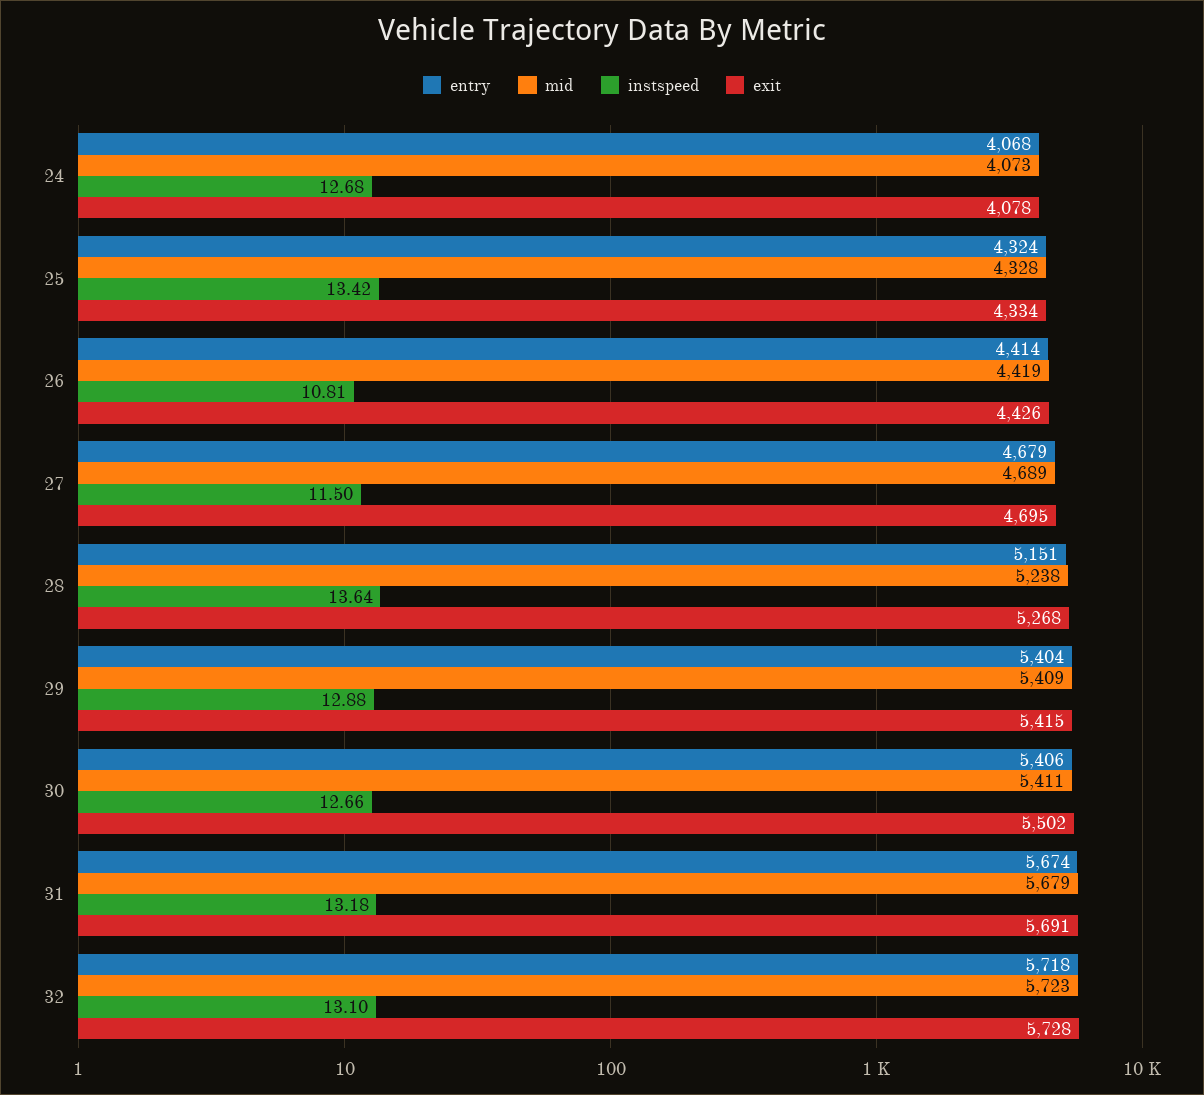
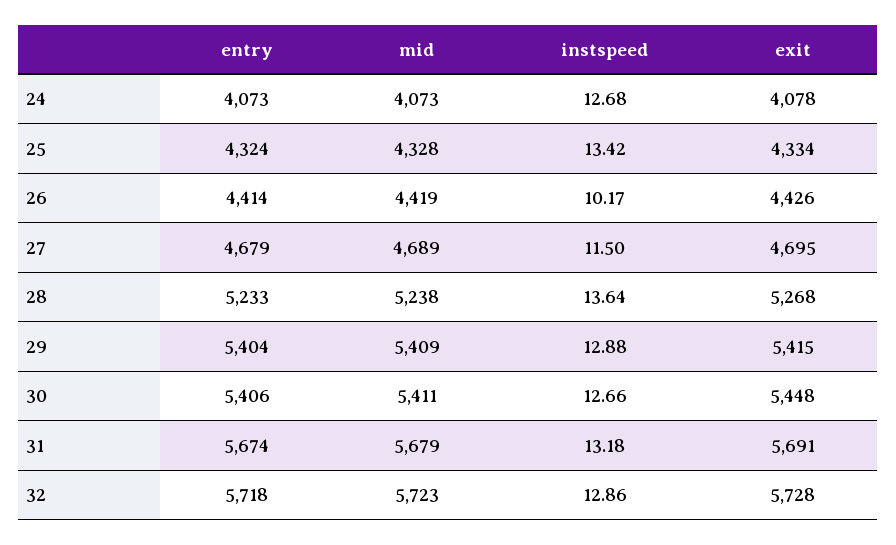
  {
    "entry": {
-     "24": 4068,
+     "24": 4073,
      "25": 4324,
      "26": 4414,
      "27": 4679,
-     "28": 5151,
+     "28": 5233,
      "29": 5404,
      "30": 5406,
      "31": 5674,
      "32": 5718
    },
    "mid": {
      "24": 4073,
      "25": 4328,
      "26": 4419,
      "27": 4689,
      "28": 5238,
      "29": 5409,
      "30": 5411,
      "31": 5679,
      "32": 5723
    },
    "instspeed": {
      "24": 12.68,
      "25": 13.42,
-     "26": 10.81,
+     "26": 10.17,
      "27": 11.5,
      "28": 13.64,
      "29": 12.88,
      "30": 12.66,
      "31": 13.18,
-     "32": 13.1
+     "32": 12.86
    },
    "exit": {
      "24": 4078,
      "25": 4334,
      "26": 4426,
      "27": 4695,
      "28": 5268,
      "29": 5415,
-     "30": 5502,
+     "30": 5448,
      "31": 5691,
      "32": 5728
    }
  }

